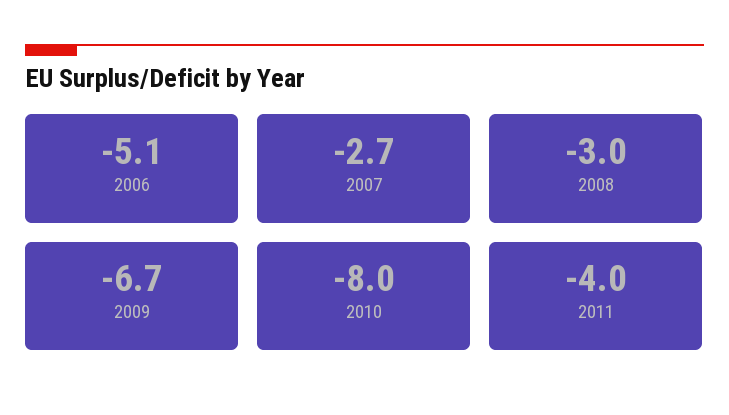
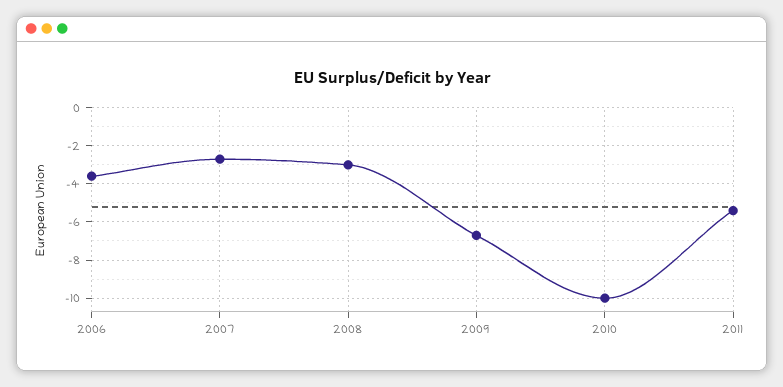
  {
-   "2006": -5.1,
+   "2006": -3.5,
    "2007": -2.7,
    "2008": -3,
    "2009": -6.7,
-   "2010": -8,
+   "2010": -10,
-   "2011": -4
+   "2011": -5.5
  }

